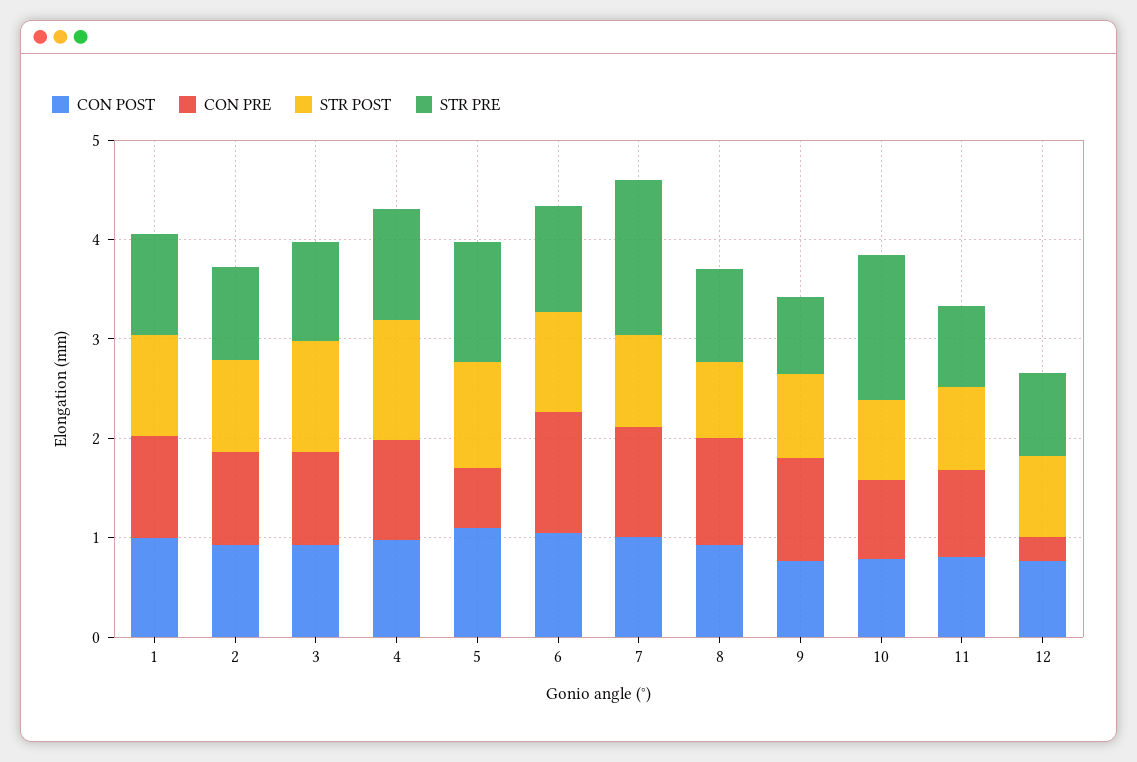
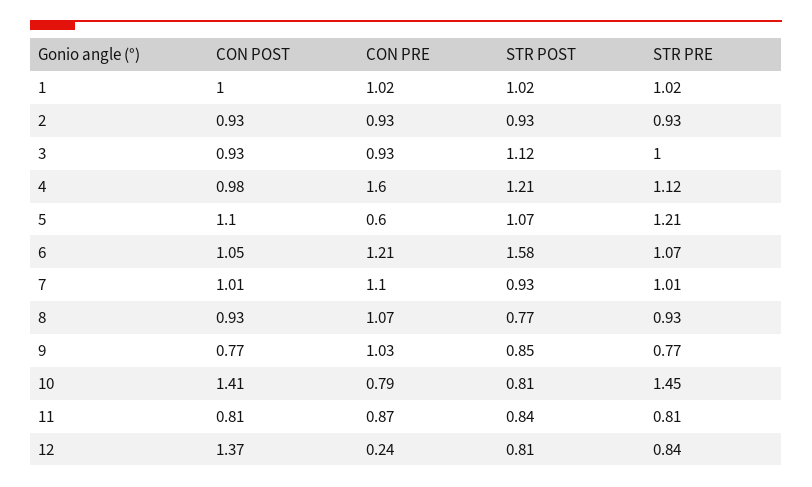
  {
    "CON POST": {
      "1": 1,
      "2": 0.93,
      "3": 0.93,
      "4": 0.98,
      "5": 1.1,
      "6": 1.05,
      "7": 1.01,
      "8": 0.93,
      "9": 0.77,
-     "10": 0.8,
+     "10": 1.41,
      "11": 0.81,
-     "12": 0.8
+     "12": 1.37
    },
    "CON PRE": {
      "1": 1.02,
      "2": 0.93,
      "3": 0.93,
-     "4": 1,
+     "4": 1.6,
      "5": 0.6,
      "6": 1.21,
      "7": 1.1,
      "8": 1.07,
      "9": 1.03,
      "10": 0.79,
      "11": 0.87,
      "12": 0.24
    },
    "STR POST": {
      "1": 1.02,
      "2": 0.93,
      "3": 1.12,
      "4": 1.21,
      "5": 1.07,
-     "6": 1,
+     "6": 1.58,
      "7": 0.93,
      "8": 0.77,
      "9": 0.85,
      "10": 0.81,
      "11": 0.84,
      "12": 0.81
    },
    "STR PRE": {
      "1": 1.02,
      "2": 0.93,
      "3": 1,
      "4": 1.12,
      "5": 1.21,
      "6": 1.07,
-     "7": 1.6,
+     "7": 1.01,
      "8": 0.93,
      "9": 0.77,
      "10": 1.45,
      "11": 0.81,
      "12": 0.84
    }
  }

